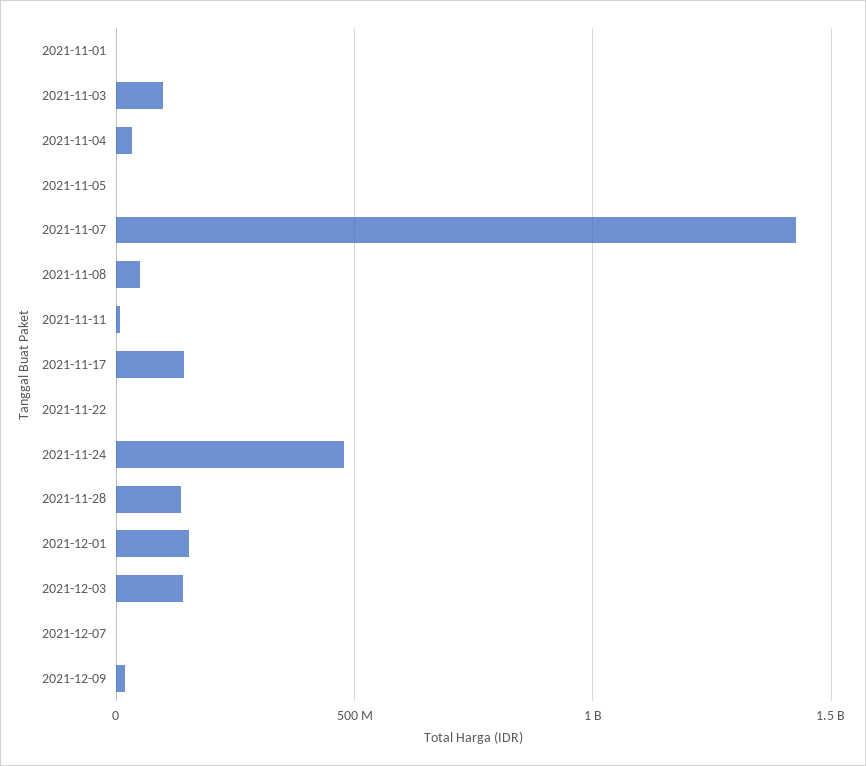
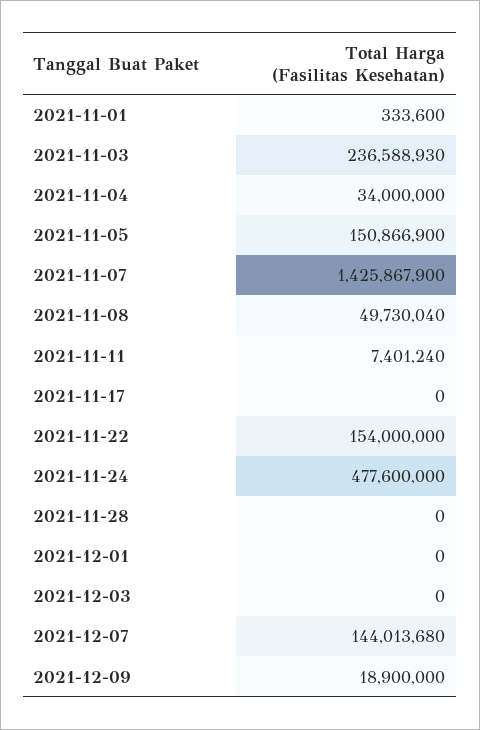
  {
    "2021-11-01": 333600,
-   "2021-11-03": 100000000,
+   "2021-11-03": 236588930,
    "2021-11-04": 34000000,
-   "2021-11-05": 0,
+   "2021-11-05": 150866900,
    "2021-11-07": 1425867900,
    "2021-11-08": 49730040,
    "2021-11-11": 7401240,
-   "2021-11-17": 150000000,
+   "2021-11-17": 0,
-   "2021-11-22": 0,
+   "2021-11-22": 154000000,
    "2021-11-24": 477600000,
-   "2021-11-28": 150000000,
+   "2021-11-28": 0,
-   "2021-12-01": 150000000,
+   "2021-12-01": 0,
-   "2021-12-03": 150000000,
+   "2021-12-03": 0,
-   "2021-12-07": 0,
+   "2021-12-07": 144013680,
    "2021-12-09": 18900000
  }

